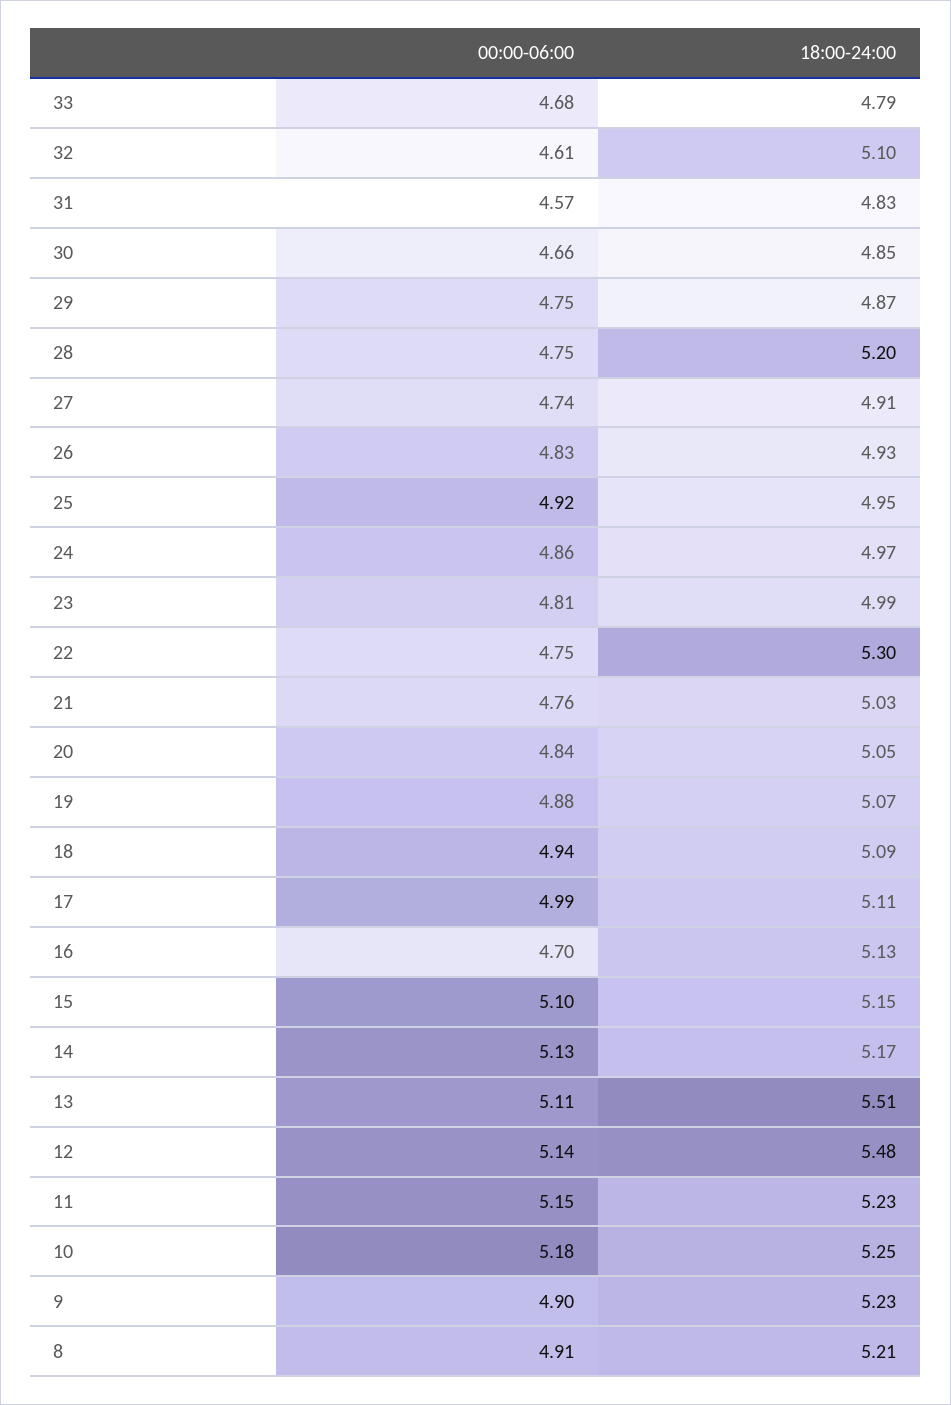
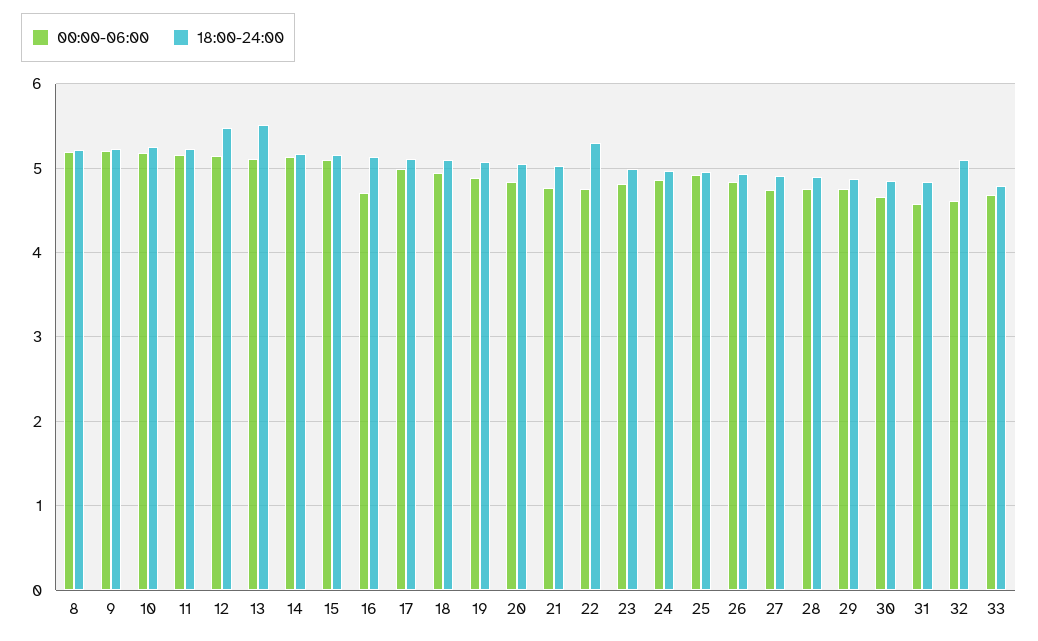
  {
    "00:00-06:00": {
      "33": 4.68,
      "32": 4.61,
      "31": 4.57,
      "30": 4.66,
      "29": 4.75,
      "28": 4.75,
      "27": 4.74,
      "26": 4.83,
      "25": 4.92,
      "24": 4.86,
      "23": 4.81,
      "22": 4.75,
      "21": 4.76,
      "20": 4.84,
      "19": 4.88,
      "18": 4.94,
      "17": 4.99,
      "16": 4.7,
      "15": 5.1,
      "14": 5.13,
      "13": 5.11,
      "12": 5.14,
      "11": 5.15,
      "10": 5.18,
-     "9": 4.9,
+     "9": 5.2,
-     "8": 4.91
+     "8": 5.2
    },
    "18:00-24:00": {
      "33": 4.79,
      "32": 5.1,
      "31": 4.83,
      "30": 4.85,
      "29": 4.87,
-     "28": 5.2,
+     "28": 4.9,
      "27": 4.91,
      "26": 4.93,
      "25": 4.95,
      "24": 4.97,
      "23": 4.99,
      "22": 5.3,
      "21": 5.03,
      "20": 5.05,
      "19": 5.07,
      "18": 5.09,
      "17": 5.11,
      "16": 5.13,
      "15": 5.15,
      "14": 5.17,
      "13": 5.51,
      "12": 5.48,
      "11": 5.23,
      "10": 5.25,
      "9": 5.23,
      "8": 5.21
    }
  }

